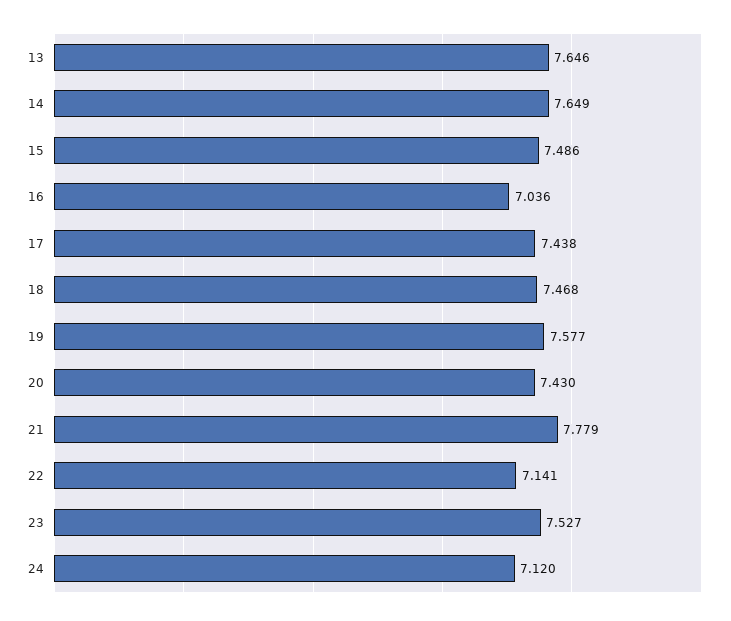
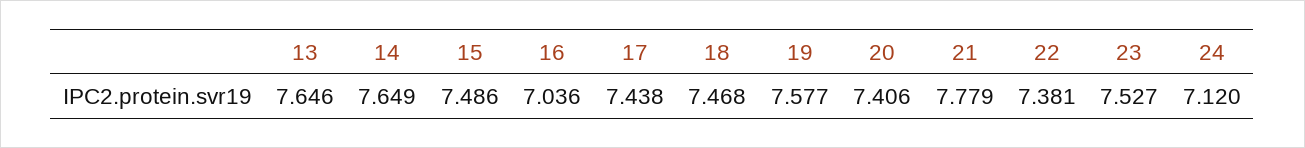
  {
    "13": 7.646,
    "14": 7.649,
    "15": 7.486,
    "16": 7.036,
    "17": 7.438,
    "18": 7.468,
    "19": 7.577,
-   "20": 7.43,
+   "20": 7.406,
    "21": 7.779,
-   "22": 7.141,
+   "22": 7.381,
    "23": 7.527,
    "24": 7.12
  }

